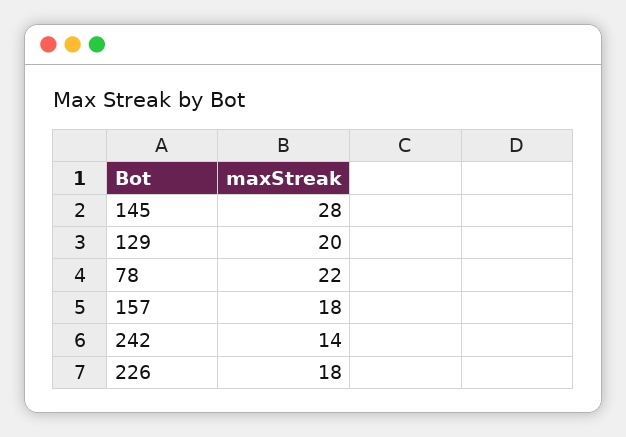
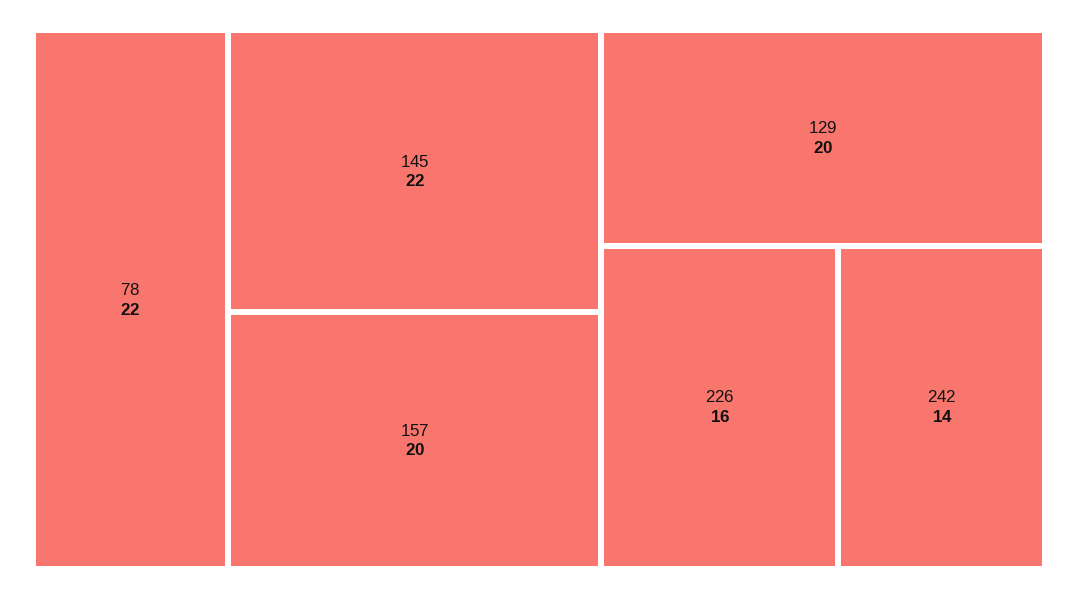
  {
-   "145": 28,
+   "145": 22,
    "129": 20,
    "78": 22,
-   "157": 18,
+   "157": 20,
    "242": 14,
-   "226": 18
+   "226": 16
  }

